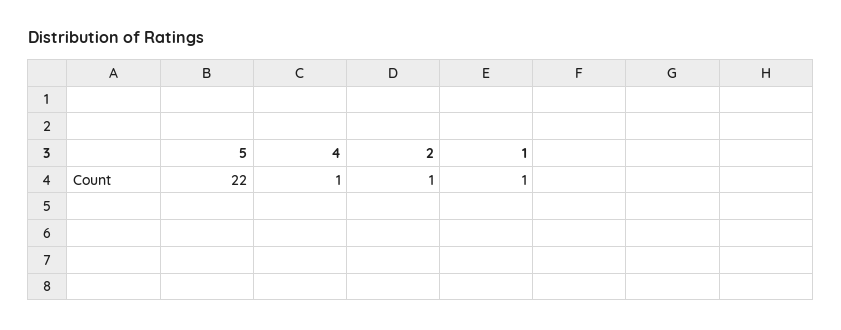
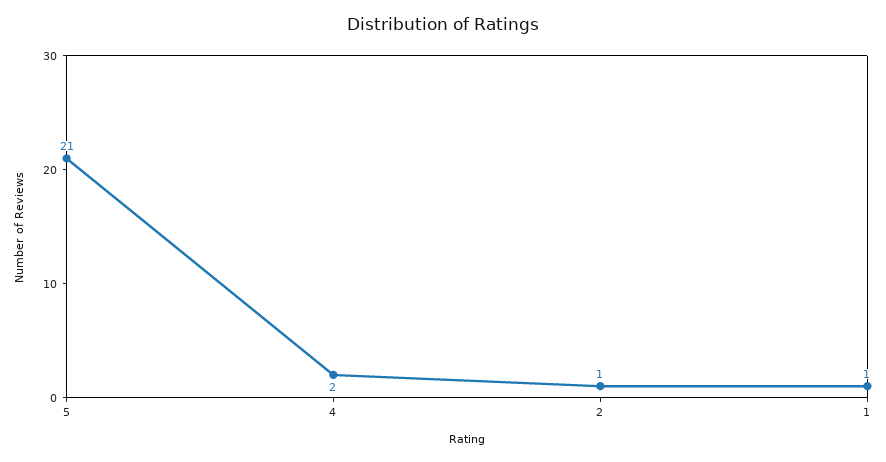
  {
-   "5": 22,
+   "5": 21,
-   "4": 1,
+   "4": 2,
    "2": 1,
    "1": 1
  }

